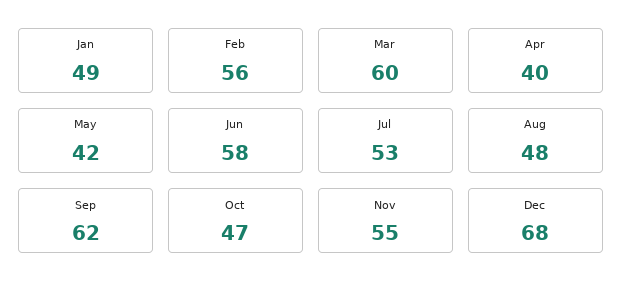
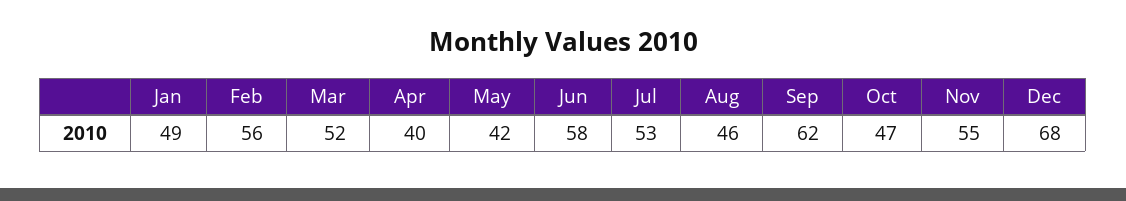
  {
    "Jan": 49,
    "Feb": 56,
-   "Mar": 60,
+   "Mar": 52,
    "Apr": 40,
    "May": 42,
    "Jun": 58,
    "Jul": 53,
-   "Aug": 48,
+   "Aug": 46,
    "Sep": 62,
    "Oct": 47,
    "Nov": 55,
    "Dec": 68
  }

